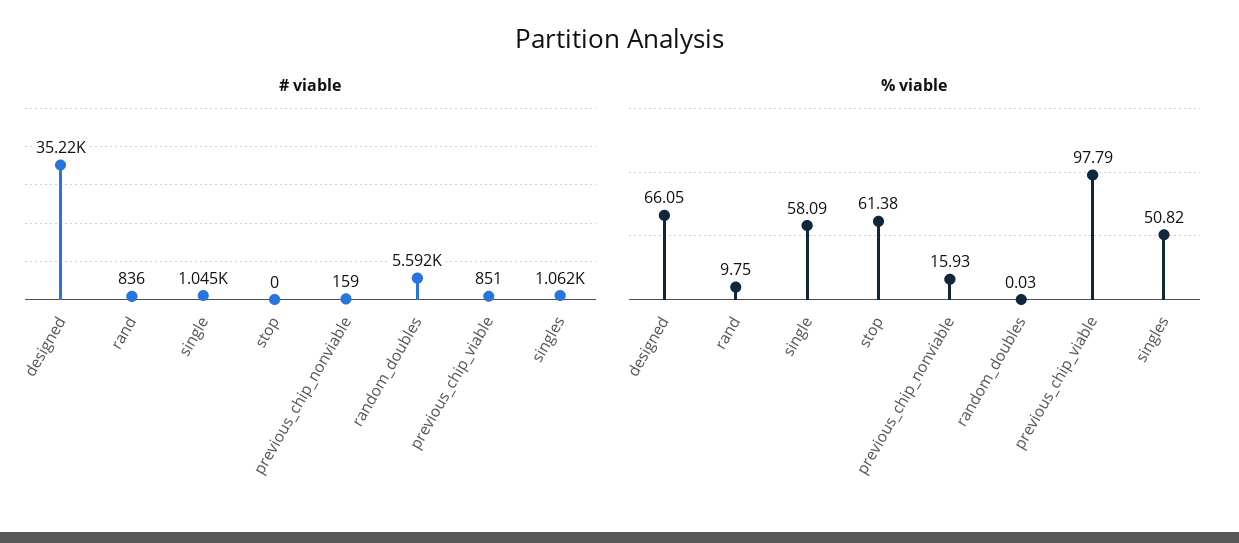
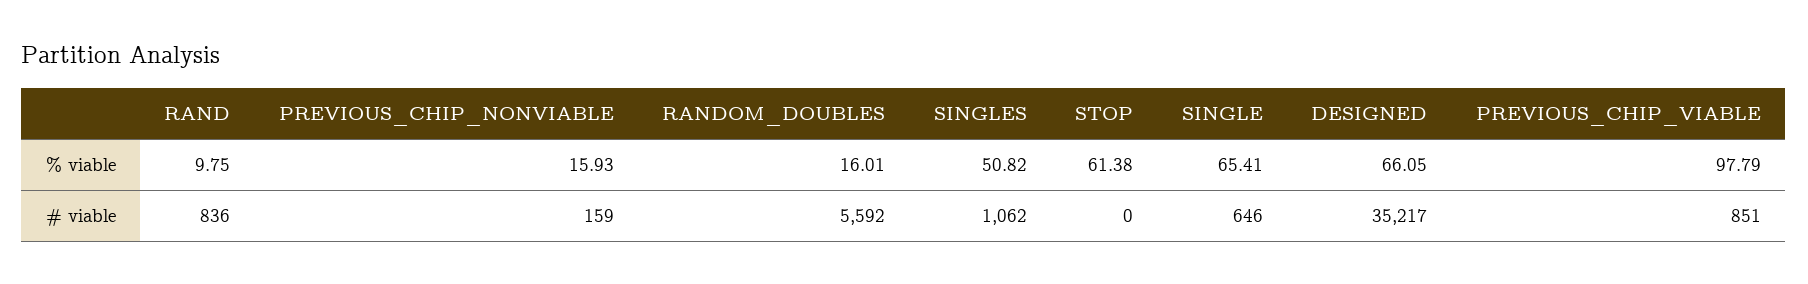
  {
    "# viable": {
      "designed": 35217,
      "rand": 836,
-     "single": 1045,
+     "single": 646,
      "stop": 0,
      "previous_chip_nonviable": 159,
      "random_doubles": 5592,
      "previous_chip_viable": 851,
      "singles": 1062
    },
    "% viable": {
      "designed": 66.05,
      "rand": 9.75,
-     "single": 58.09,
+     "single": 65.41,
      "stop": 61.38,
      "previous_chip_nonviable": 15.93,
-     "random_doubles": 0.03,
+     "random_doubles": 16.01,
      "previous_chip_viable": 97.79,
      "singles": 50.82
    }
  }

